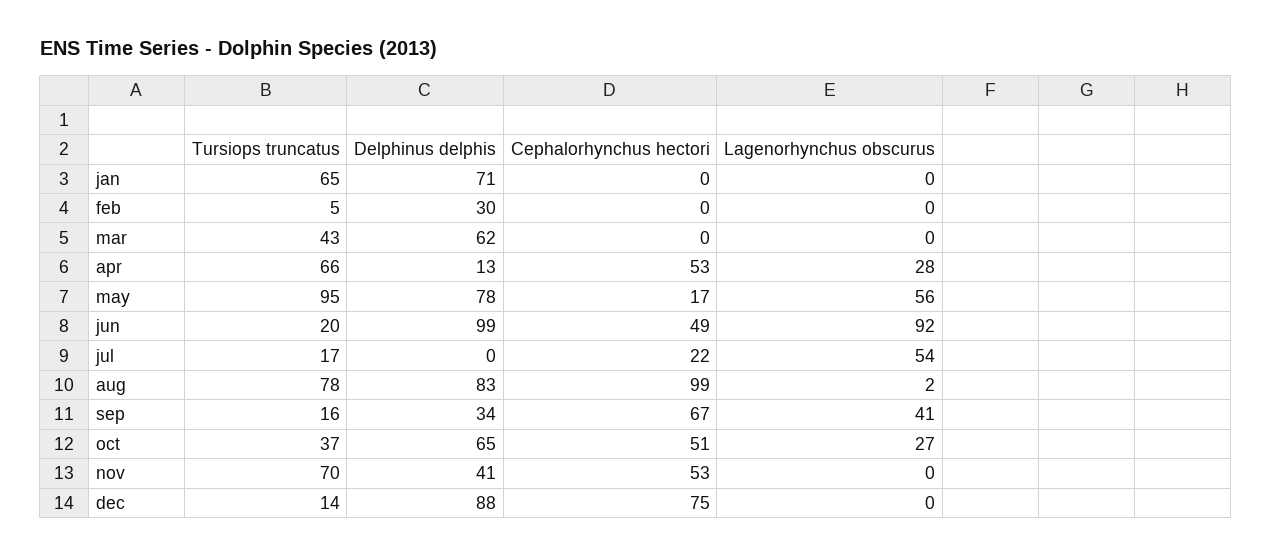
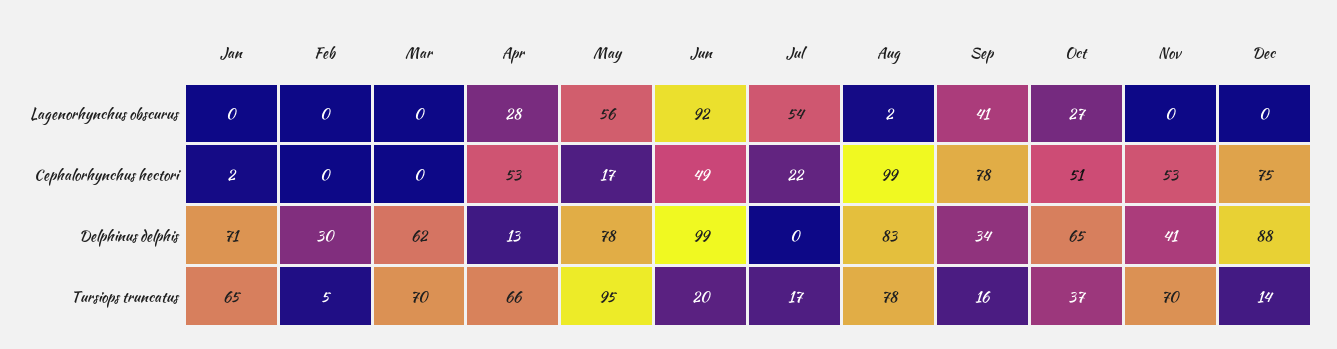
  {
    "Tursiops truncatus": {
      "jan": 65,
      "feb": 5,
-     "mar": 43,
+     "mar": 70,
      "apr": 66,
      "may": 95,
      "jun": 20,
      "jul": 17,
      "aug": 78,
      "sep": 16,
      "oct": 37,
      "nov": 70,
      "dec": 14
    },
    "Delphinus delphis": {
      "jan": 71,
      "feb": 30,
      "mar": 62,
      "apr": 13,
      "may": 78,
      "jun": 99,
      "jul": 0,
      "aug": 83,
      "sep": 34,
      "oct": 65,
      "nov": 41,
      "dec": 88
    },
    "Cephalorhynchus hectori": {
-     "jan": 0,
+     "jan": 2,
      "feb": 0,
      "mar": 0,
      "apr": 53,
      "may": 17,
      "jun": 49,
      "jul": 22,
      "aug": 99,
-     "sep": 67,
+     "sep": 78,
      "oct": 51,
      "nov": 53,
      "dec": 75
    },
    "Lagenorhynchus obscurus": {
      "jan": 0,
      "feb": 0,
      "mar": 0,
      "apr": 28,
      "may": 56,
      "jun": 92,
      "jul": 54,
      "aug": 2,
      "sep": 41,
      "oct": 27,
      "nov": 0,
      "dec": 0
    }
  }

